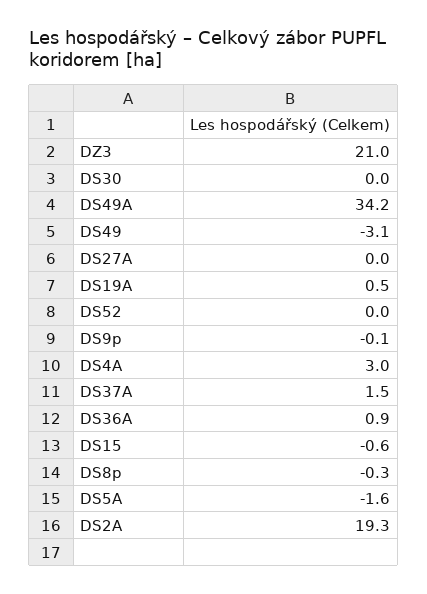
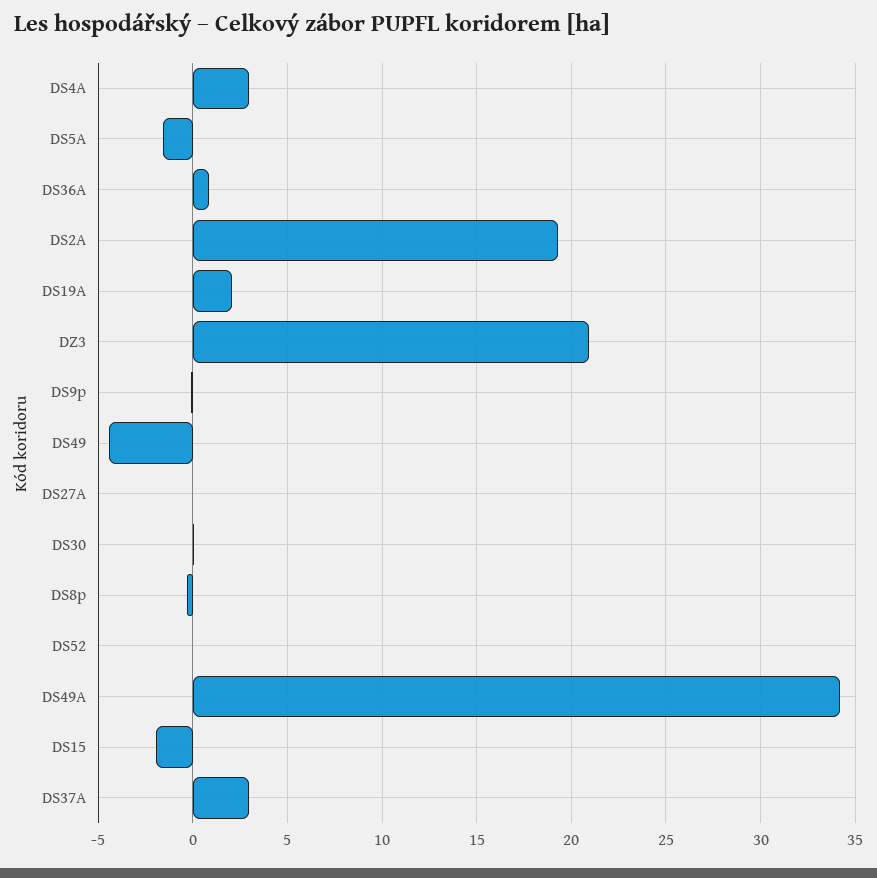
  {
    "DZ3": 21,
    "DS30": 0,
    "DS49A": 34.2,
-   "DS49": -3.1,
+   "DS49": -4.5,
    "DS27A": 0,
-   "DS19A": 0.5,
+   "DS19A": 2,
    "DS52": 0,
    "DS9p": -0.1,
    "DS4A": 3,
-   "DS37A": 1.5,
+   "DS37A": 3,
    "DS36A": 0.9,
-   "DS15": -0.6,
+   "DS15": -2,
    "DS8p": -0.3,
    "DS5A": -1.6,
    "DS2A": 19.3
  }

